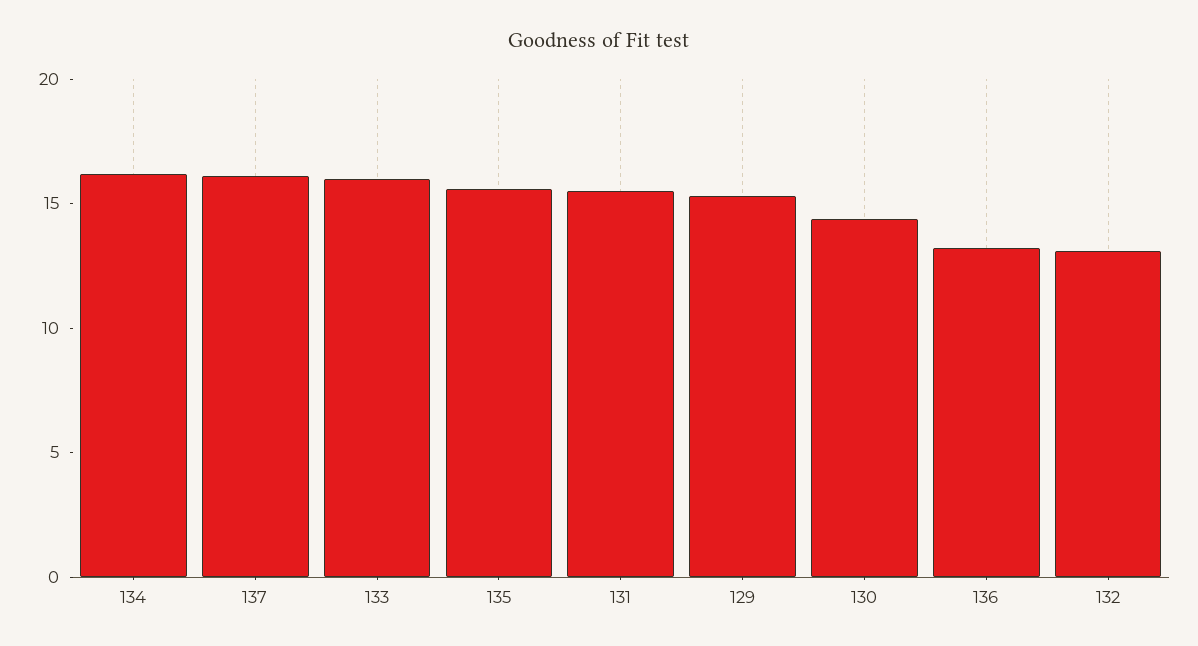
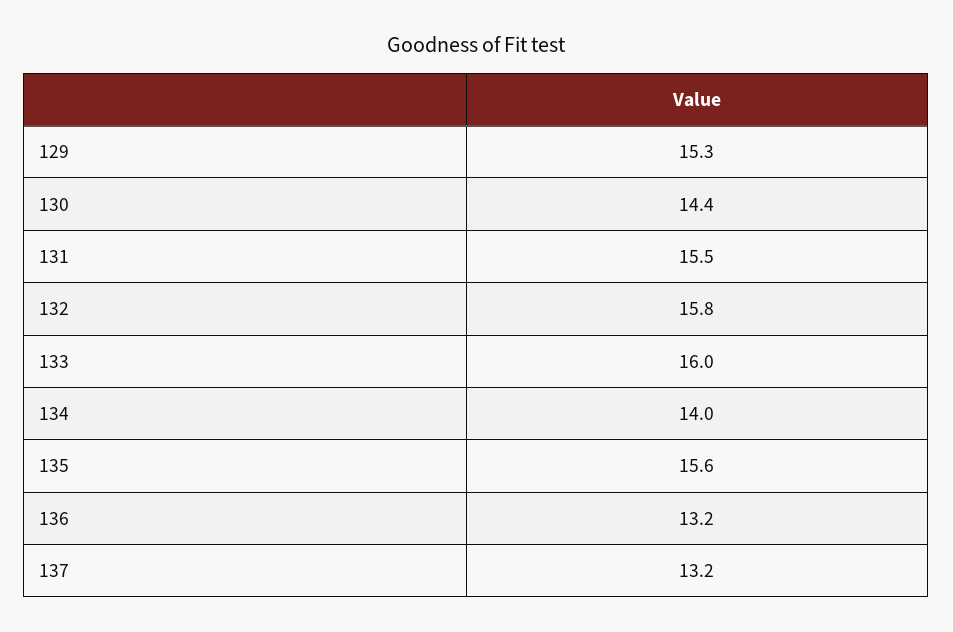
  {
-   "134": 16,
+   "134": 14,
-   "137": 16,
+   "137": 13.2,
    "133": 16,
    "135": 15.6,
    "131": 15.5,
    "129": 15.3,
    "130": 14.4,
    "136": 13.2,
-   "132": 13
+   "132": 15.8
  }

